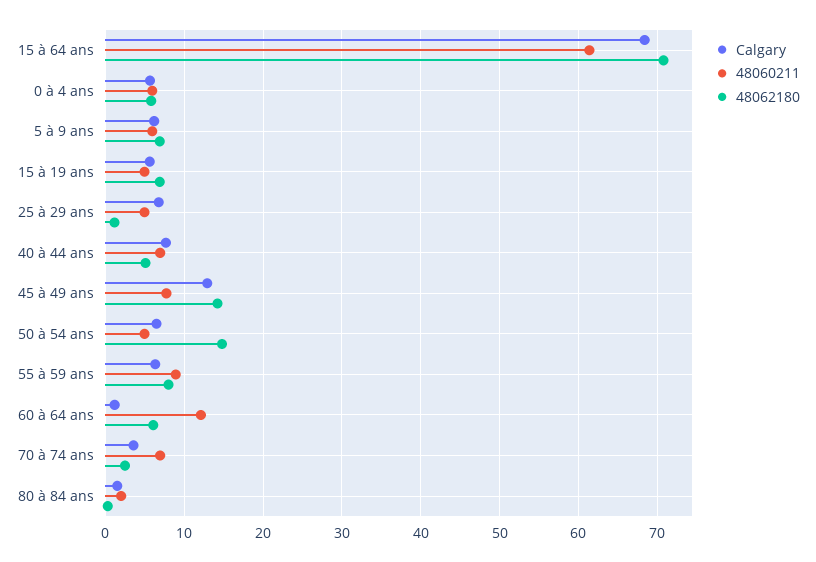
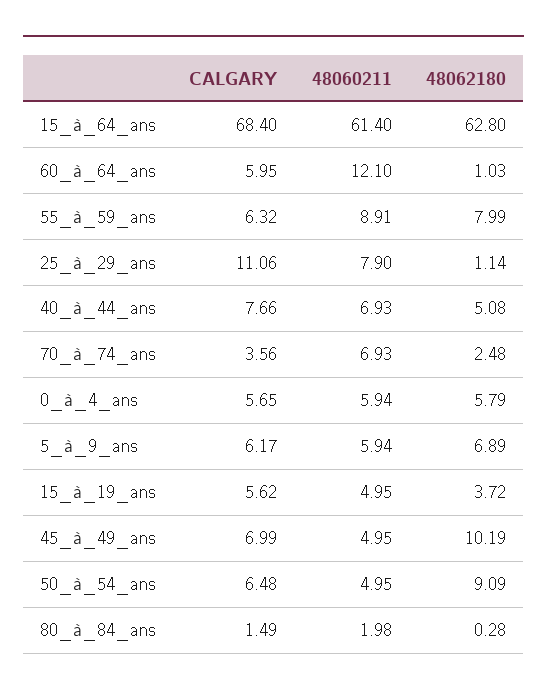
  {
    "Calgary": {
      "15 à 64 ans": 68.4,
      "0 à 4 ans": 5.65,
      "5 à 9 ans": 6.17,
      "15 à 19 ans": 5.62,
-     "25 à 29 ans": 7,
+     "25 à 29 ans": 11.06,
      "40 à 44 ans": 7.66,
-     "45 à 49 ans": 13,
+     "45 à 49 ans": 6.99,
      "50 à 54 ans": 6.48,
      "55 à 59 ans": 6.32,
-     "60 à 64 ans": 1,
+     "60 à 64 ans": 5.95,
      "70 à 74 ans": 3.56,
      "80 à 84 ans": 1.49
    },
    "48060211": {
      "15 à 64 ans": 61.4,
      "0 à 4 ans": 5.94,
      "5 à 9 ans": 5.94,
      "15 à 19 ans": 4.95,
-     "25 à 29 ans": 5,
+     "25 à 29 ans": 7.9,
      "40 à 44 ans": 6.93,
-     "45 à 49 ans": 8,
+     "45 à 49 ans": 4.95,
      "50 à 54 ans": 4.95,
      "55 à 59 ans": 8.91,
      "60 à 64 ans": 12.1,
      "70 à 74 ans": 6.93,
      "80 à 84 ans": 1.98
    },
    "48062180": {
-     "15 à 64 ans": 71,
+     "15 à 64 ans": 62.8,
      "0 à 4 ans": 5.79,
      "5 à 9 ans": 6.89,
-     "15 à 19 ans": 7,
+     "15 à 19 ans": 3.72,
      "25 à 29 ans": 1.14,
      "40 à 44 ans": 5.08,
-     "45 à 49 ans": 14,
+     "45 à 49 ans": 10.19,
-     "50 à 54 ans": 15,
+     "50 à 54 ans": 9.09,
      "55 à 59 ans": 7.99,
-     "60 à 64 ans": 6,
+     "60 à 64 ans": 1.03,
      "70 à 74 ans": 2.48,
      "80 à 84 ans": 0.28
    }
  }

